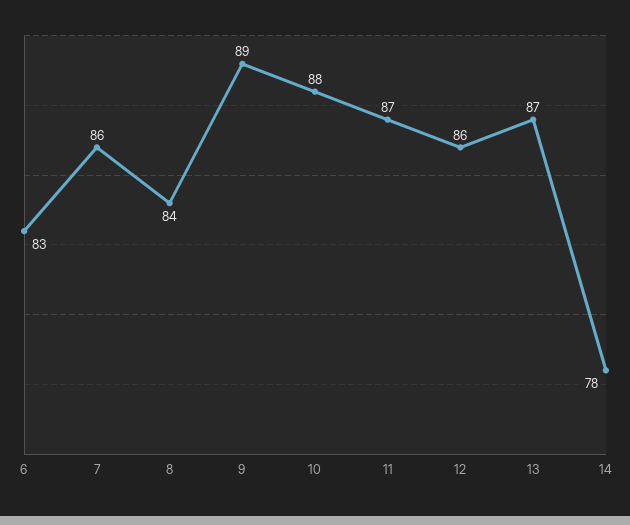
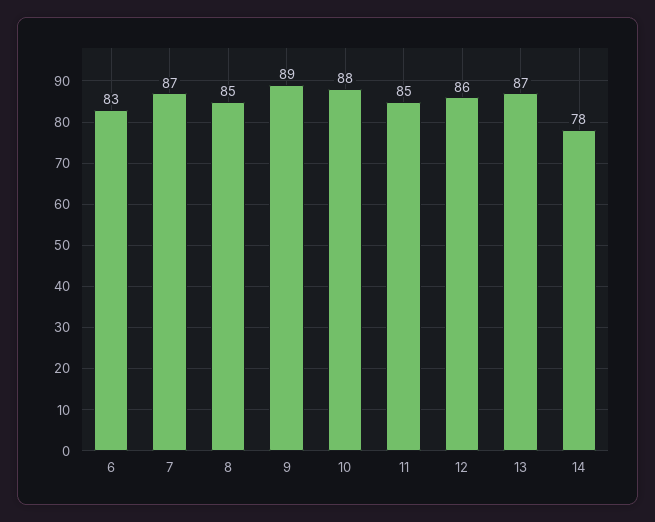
  {
    "6": 83,
-   "7": 86,
+   "7": 87,
-   "8": 84,
+   "8": 85,
    "9": 89,
    "10": 88,
-   "11": 87,
+   "11": 85,
    "12": 86,
    "13": 87,
    "14": 78
  }

